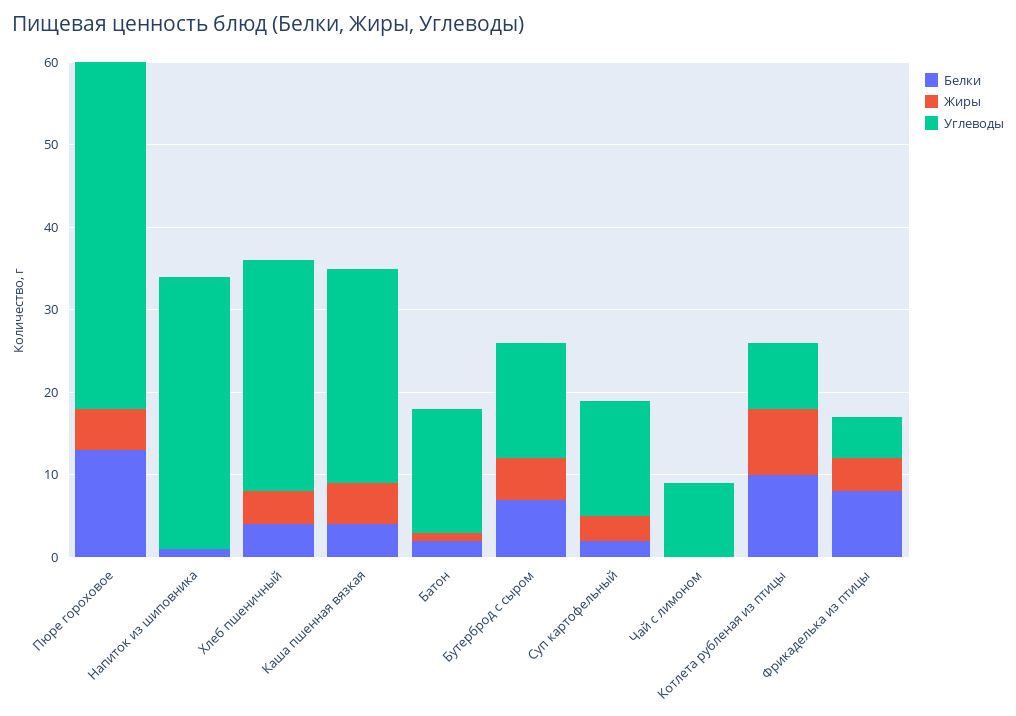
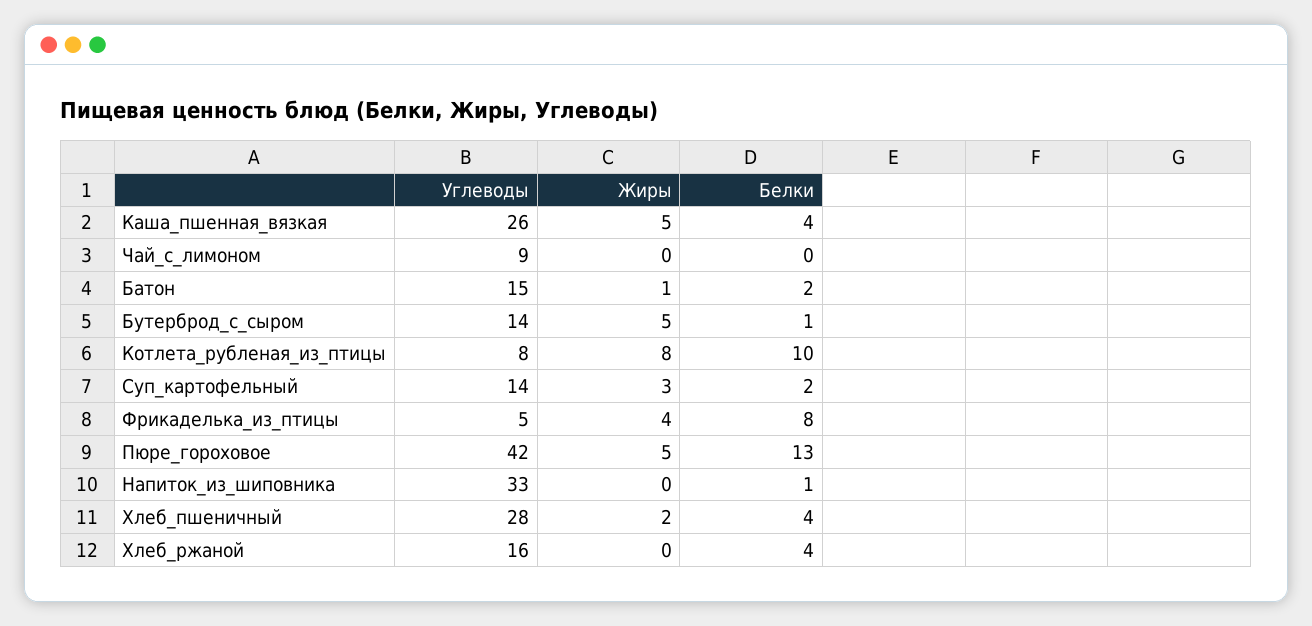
  {
    "Белки": {
      "Пюре гороховое": 13,
      "Напиток из шиповника": 1,
      "Хлеб пшеничный": 4,
      "Каша пшенная вязкая": 4,
      "Батон": 2,
-     "Бутерброд с сыром": 7,
+     "Бутерброд с сыром": 1,
      "Суп картофельный": 2,
      "Чай с лимоном": 0,
      "Котлета рубленая из птицы": 10,
-     "Фрикаделька из птицы": 8
+     "Фрикаделька из птицы": 8,
+     "Хлеб_ржаной": 4
    },
    "Жиры": {
      "Пюре гороховое": 5,
      "Напиток из шиповника": 0,
-     "Хлеб пшеничный": 4,
+     "Хлеб пшеничный": 2,
      "Каша пшенная вязкая": 5,
      "Батон": 1,
      "Бутерброд с сыром": 5,
      "Суп картофельный": 3,
      "Чай с лимоном": 0,
      "Котлета рубленая из птицы": 8,
-     "Фрикаделька из птицы": 4
+     "Фрикаделька из птицы": 4,
+     "Хлеб_ржаной": 0
    },
    "Углеводы": {
      "Пюре гороховое": 42,
      "Напиток из шиповника": 33,
      "Хлеб пшеничный": 28,
      "Каша пшенная вязкая": 26,
      "Батон": 15,
      "Бутерброд с сыром": 14,
      "Суп картофельный": 14,
      "Чай с лимоном": 9,
      "Котлета рубленая из птицы": 8,
-     "Фрикаделька из птицы": 5
+     "Фрикаделька из птицы": 5,
+     "Хлеб_ржаной": 16
    }
  }

